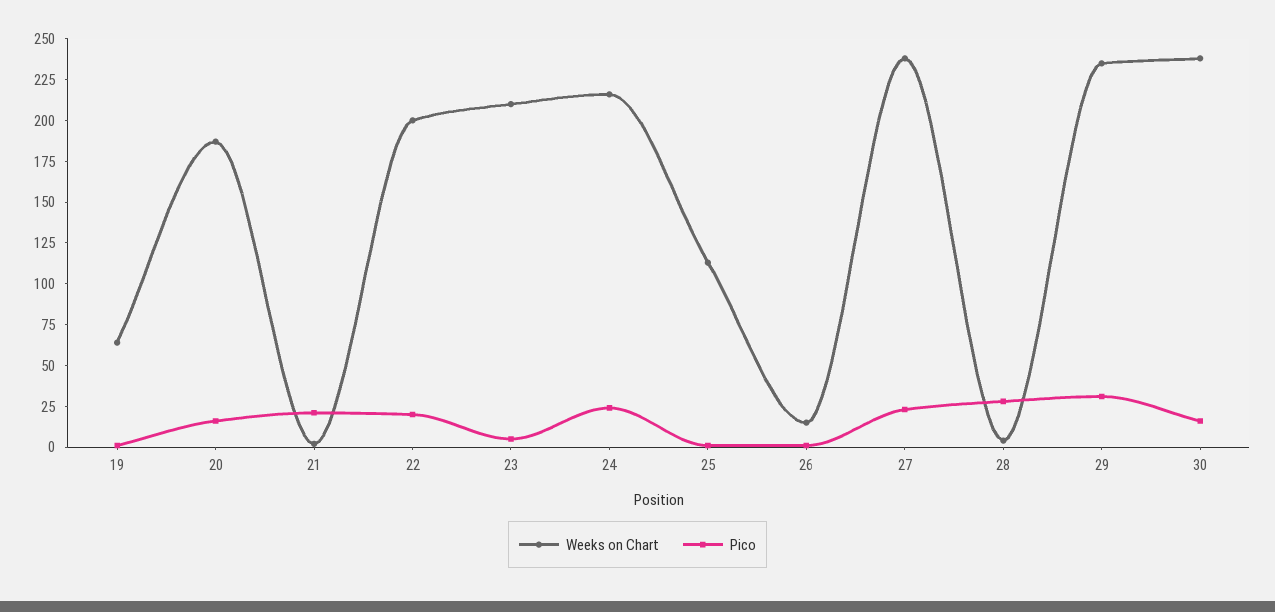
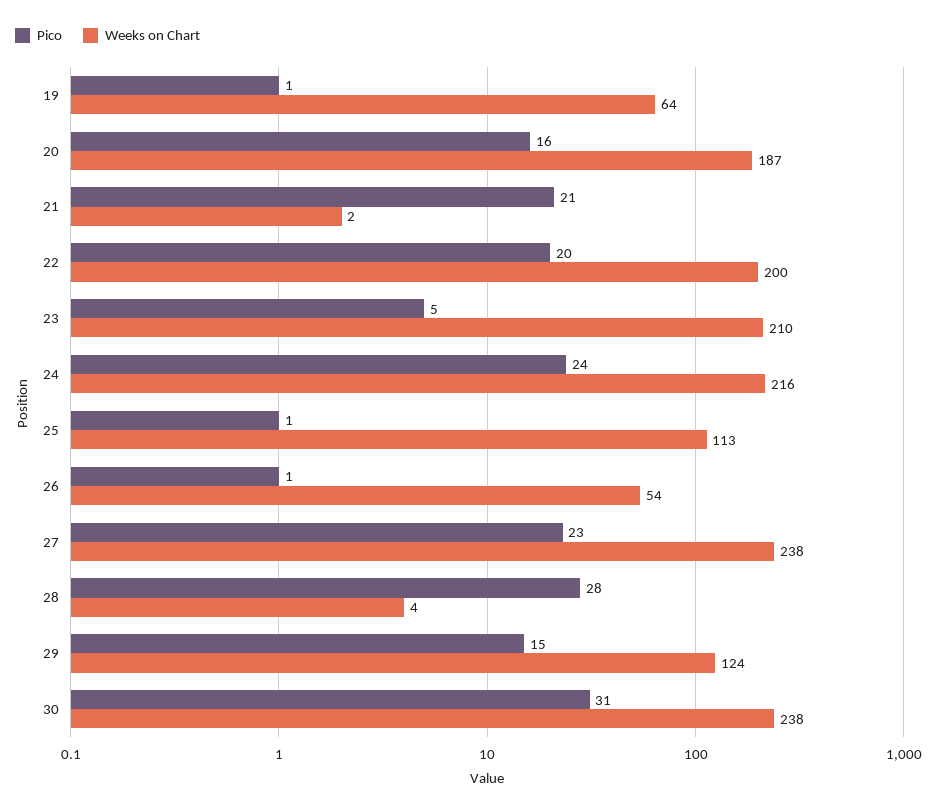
  {
    "Weeks on Chart": {
      "19": 64,
      "20": 187,
      "21": 2,
      "22": 200,
      "23": 210,
      "24": 216,
      "25": 113,
-     "26": 15,
+     "26": 54,
      "27": 238,
      "28": 4,
-     "29": 235,
+     "29": 124,
      "30": 238
    },
    "Pico": {
      "19": 1,
      "20": 16,
      "21": 21,
      "22": 20,
      "23": 5,
      "24": 24,
      "25": 1,
      "26": 1,
      "27": 23,
      "28": 28,
-     "29": 30,
+     "29": 15,
-     "30": 15
+     "30": 31
    }
  }

